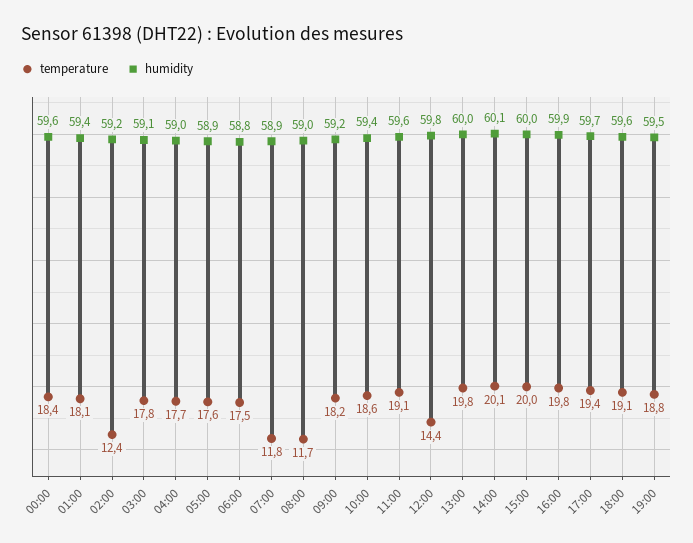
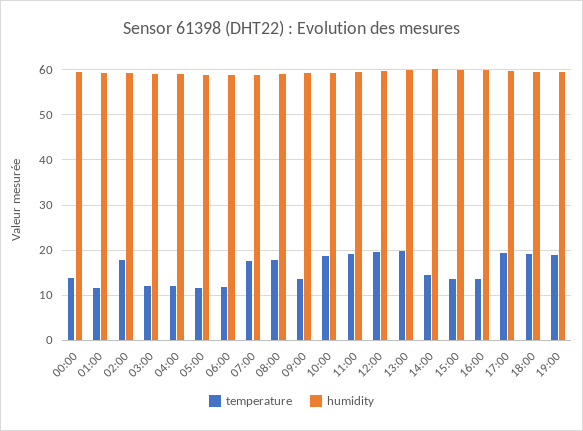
  {
    "temperature": {
-     "00:00": 18.4,
+     "00:00": 14,
-     "01:00": 18.1,
+     "01:00": 12,
-     "02:00": 12.4,
+     "02:00": 18,
-     "03:00": 17.8,
+     "03:00": 12,
-     "04:00": 17.7,
+     "04:00": 12,
-     "05:00": 17.6,
+     "05:00": 12,
-     "06:00": 17.5,
+     "06:00": 12,
-     "07:00": 11.8,
+     "07:00": 18,
-     "08:00": 11.7,
+     "08:00": 18,
-     "09:00": 18.2,
+     "09:00": 14,
      "10:00": 18.6,
      "11:00": 19.1,
-     "12:00": 14.4,
+     "12:00": 20,
      "13:00": 19.8,
-     "14:00": 20.1,
+     "14:00": 14,
-     "15:00": 20,
+     "15:00": 14,
-     "16:00": 19.8,
+     "16:00": 14,
      "17:00": 19.4,
      "18:00": 19.1,
      "19:00": 18.8
    },
    "humidity": {
      "00:00": 59.6,
      "01:00": 59.4,
      "02:00": 59.2,
      "03:00": 59.1,
      "04:00": 59,
      "05:00": 58.9,
      "06:00": 58.8,
      "07:00": 58.9,
      "08:00": 59,
      "09:00": 59.2,
      "10:00": 59.4,
      "11:00": 59.6,
      "12:00": 59.8,
      "13:00": 60,
      "14:00": 60.1,
      "15:00": 60,
      "16:00": 59.9,
      "17:00": 59.7,
      "18:00": 59.6,
      "19:00": 59.5
    }
  }

